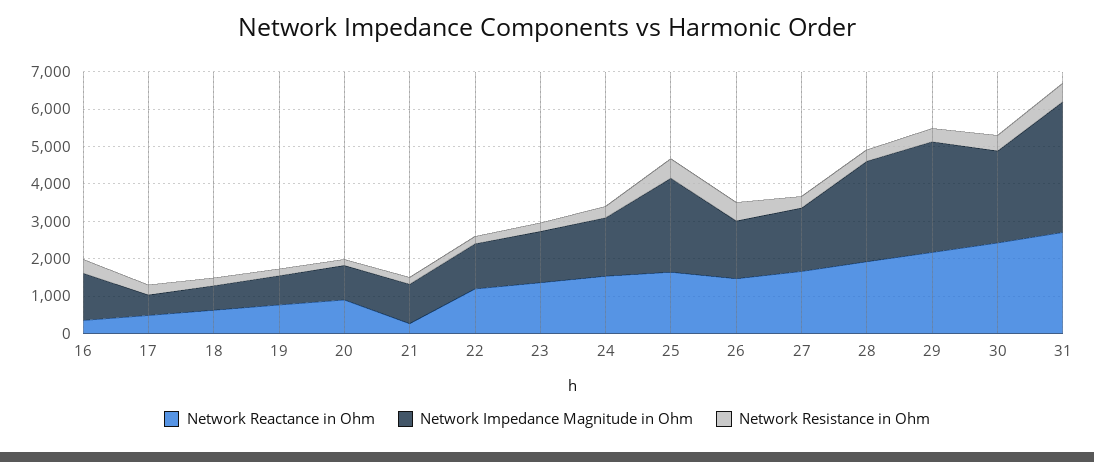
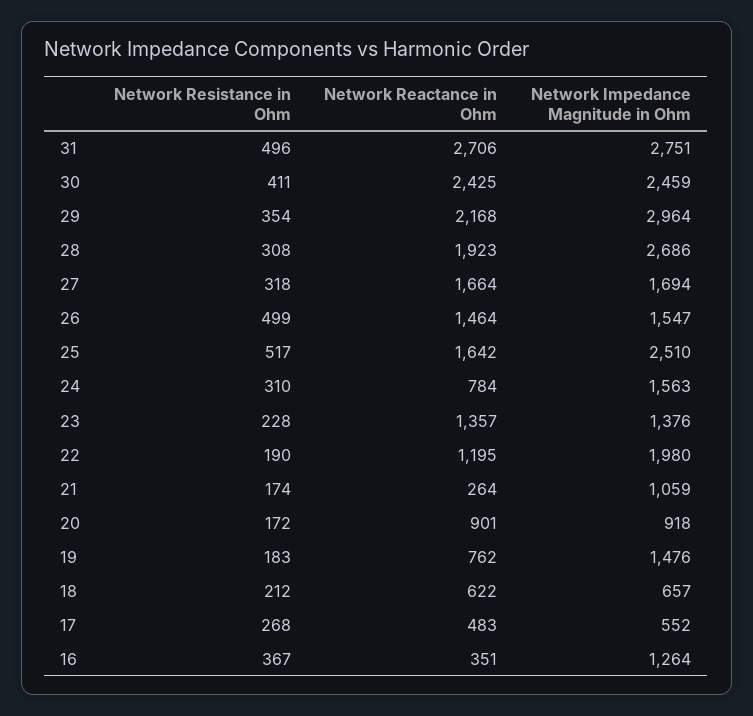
  {
    "Network Reactance in Ohm": {
      "16": 351,
      "17": 483,
      "18": 622,
      "19": 762,
      "20": 901,
      "21": 264,
      "22": 1195,
      "23": 1357,
-     "24": 1500,
+     "24": 784,
      "25": 1642,
      "26": 1464,
      "27": 1664,
      "28": 1923,
      "29": 2168,
      "30": 2425,
      "31": 2706
    },
    "Network Impedance Magnitude in Ohm": {
      "16": 1264,
      "17": 552,
      "18": 657,
-     "19": 750,
+     "19": 1476,
      "20": 918,
      "21": 1059,
-     "22": 1250,
+     "22": 1980,
      "23": 1376,
      "24": 1563,
      "25": 2510,
      "26": 1547,
      "27": 1694,
      "28": 2686,
      "29": 2964,
      "30": 2459,
-     "31": 3500
+     "31": 2751
    },
    "Network Resistance in Ohm": {
      "16": 367,
      "17": 268,
      "18": 212,
      "19": 183,
      "20": 172,
      "21": 174,
      "22": 190,
      "23": 228,
      "24": 310,
      "25": 517,
      "26": 499,
      "27": 318,
      "28": 308,
      "29": 354,
      "30": 411,
      "31": 496
    }
  }

